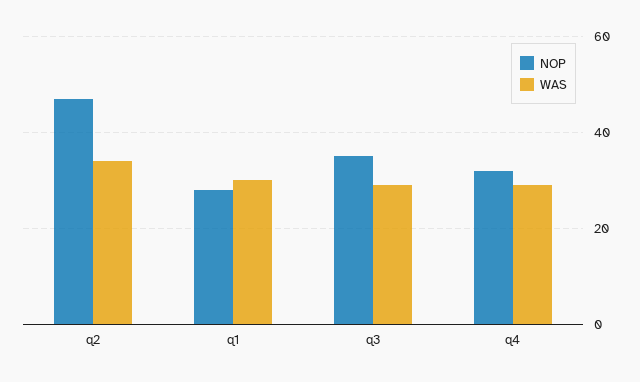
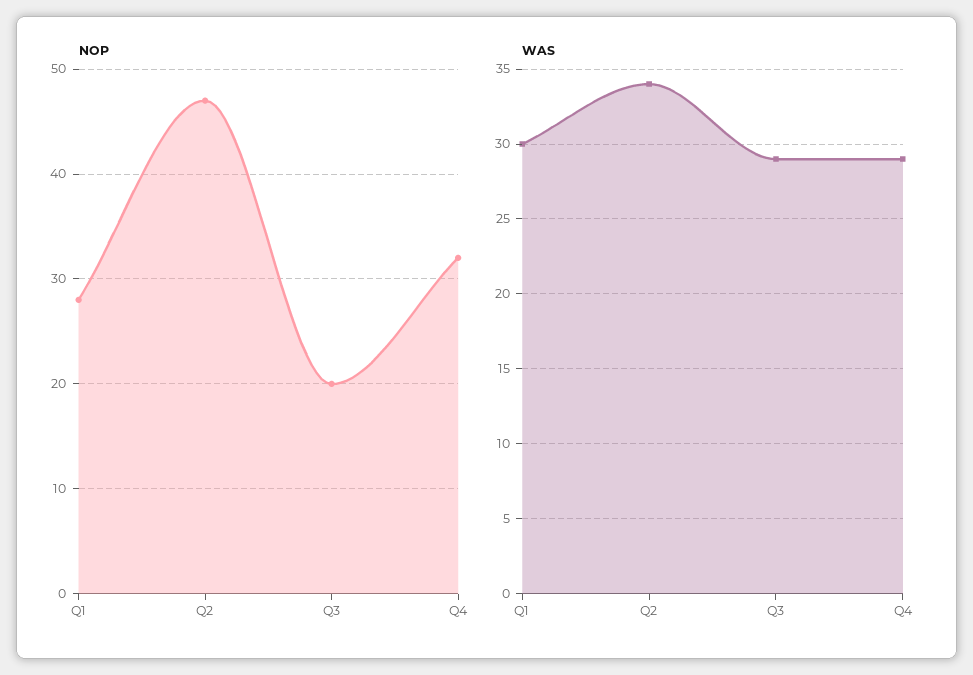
  {
    "NOP": {
      "q2": 47,
      "q1": 28,
-     "q3": 35,
+     "q3": 20,
      "q4": 32
    },
    "WAS": {
      "q2": 34,
      "q1": 30,
      "q3": 29,
      "q4": 29
    }
  }

